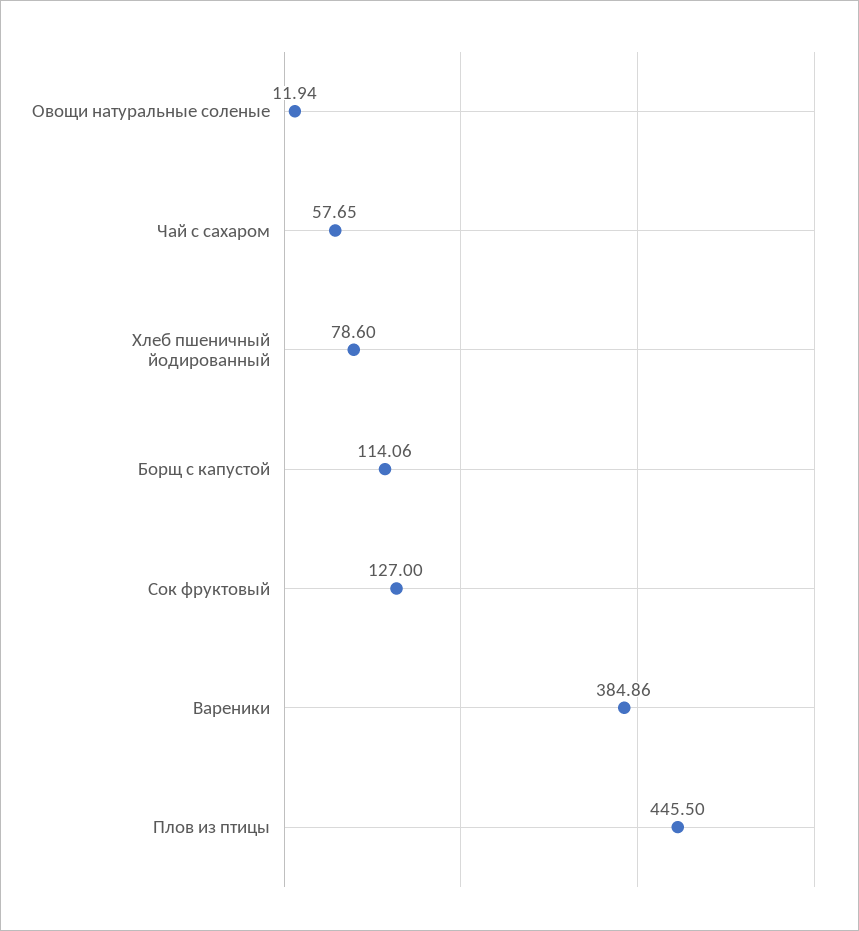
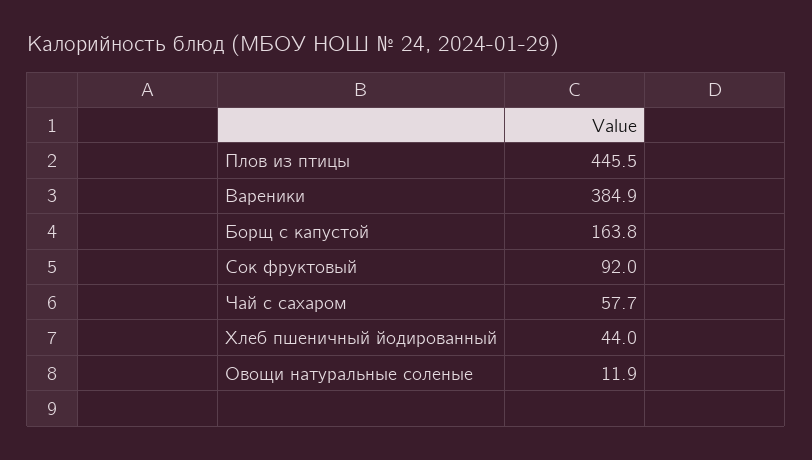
  {
    "Овощи натуральные соленые": 11.94,
    "Чай с сахаром": 57.65,
-   "Хлеб пшеничный йодированный": 78.6,
+   "Хлеб пшеничный йодированный": 44,
-   "Борщ с капустой": 114.06,
+   "Борщ с капустой": 163.8,
-   "Сок фруктовый": 127,
+   "Сок фруктовый": 92,
    "Вареники": 384.86,
    "Плов из птицы": 445.5
  }

